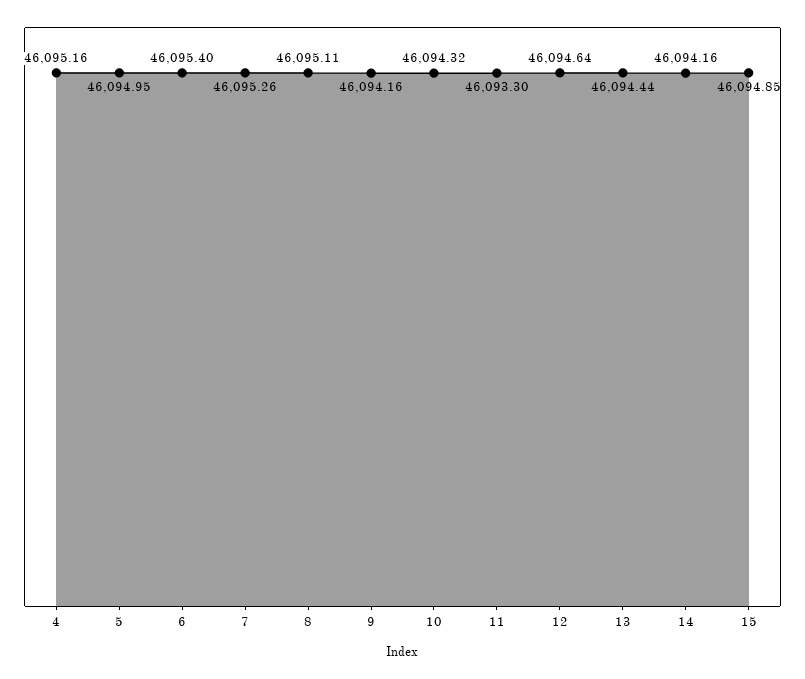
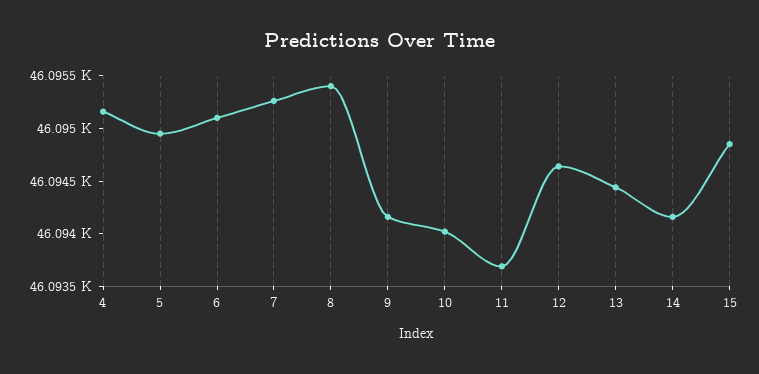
  {
    "4": 46095.16,
    "5": 46094.95,
-   "6": 46095.4,
+   "6": 46095.1,
    "7": 46095.26,
-   "8": 46095.11,
+   "8": 46095.4,
    "9": 46094.16,
-   "10": 46094.32,
+   "10": 46094,
-   "11": 46093.3,
+   "11": 46093.7,
    "12": 46094.64,
    "13": 46094.44,
    "14": 46094.16,
    "15": 46094.85
  }

